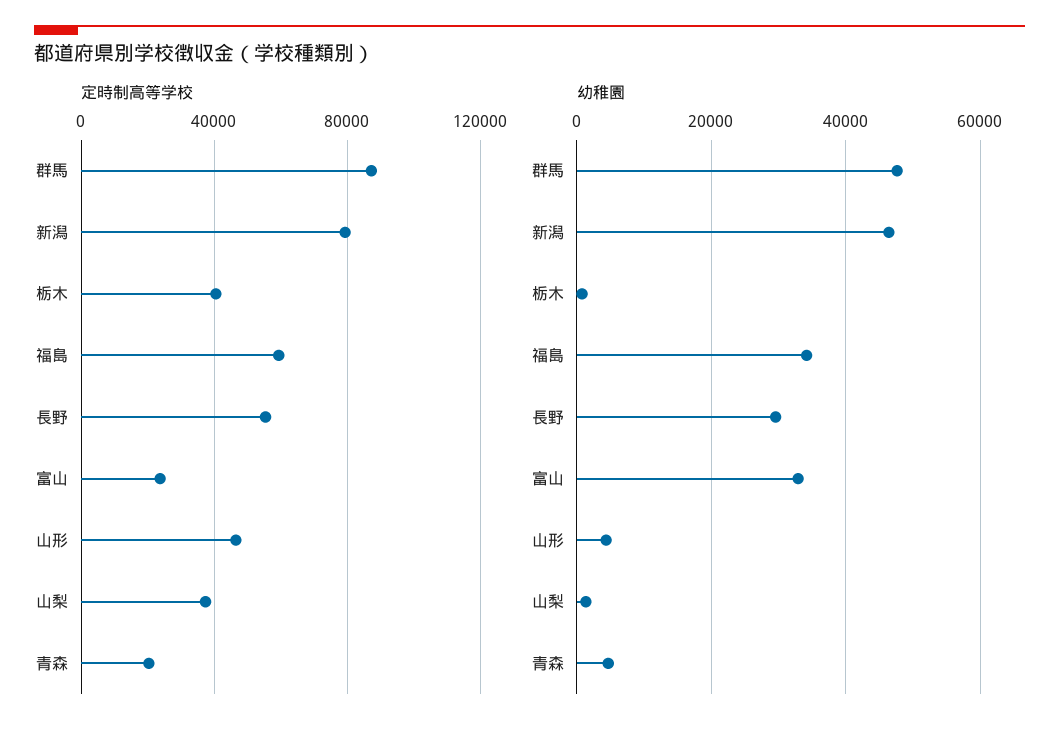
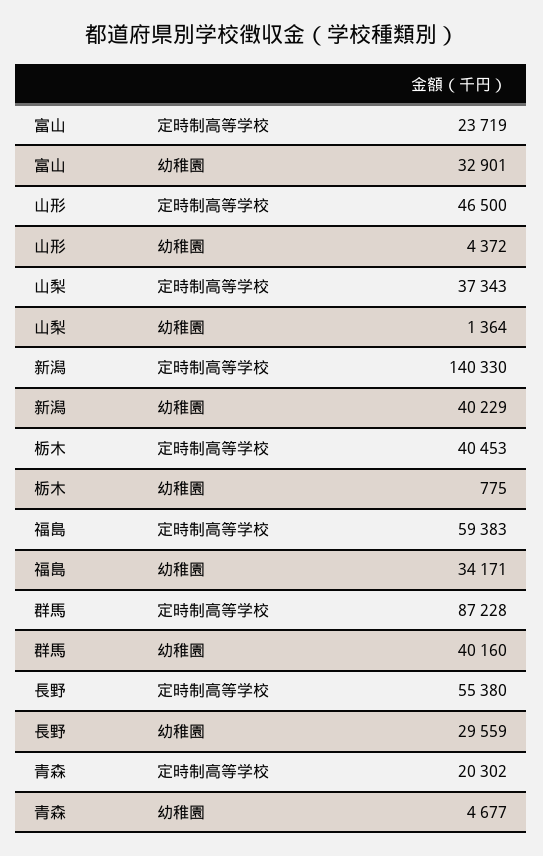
  {
    "定時制高等学校": {
      "群馬": 87228,
-     "新潟": 80000,
+     "新潟": 140330,
      "栃木": 40453,
      "福島": 59383,
      "長野": 55380,
      "富山": 23719,
      "山形": 46500,
      "山梨": 37343,
      "青森": 20302
    },
    "幼稚園": {
-     "群馬": 48000,
+     "群馬": 40160,
-     "新潟": 46000,
+     "新潟": 40229,
      "栃木": 775,
      "福島": 34171,
      "長野": 29559,
      "富山": 32901,
      "山形": 4372,
      "山梨": 1364,
      "青森": 4677
    }
  }

